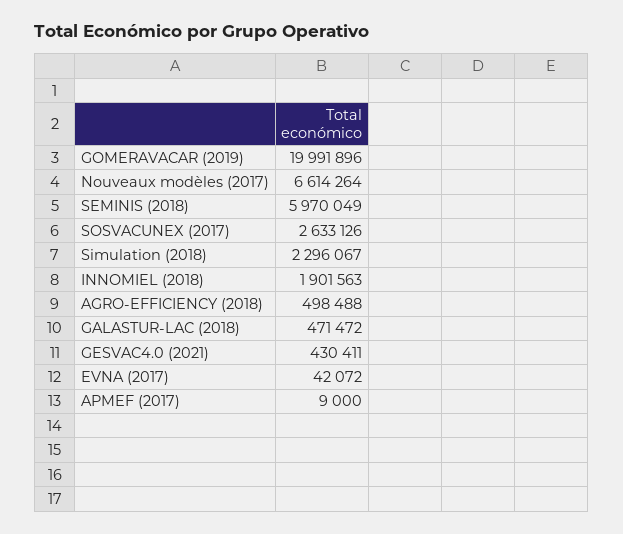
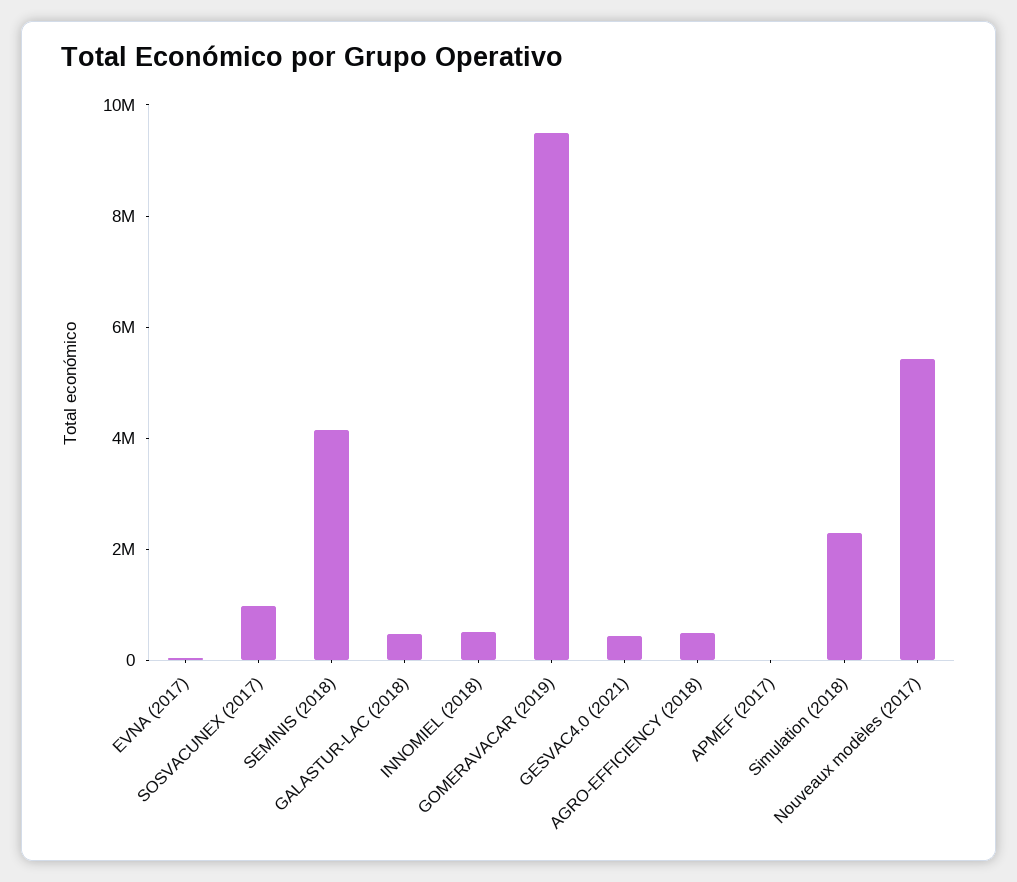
  {
-   "GOMERAVACAR (2019)": 19991896,
+   "GOMERAVACAR (2019)": 9500000,
-   "Nouveaux modèles (2017)": 6614264,
+   "Nouveaux modèles (2017)": 5500000,
-   "SEMINIS (2018)": 5970049,
+   "SEMINIS (2018)": 4000000,
-   "SOSVACUNEX (2017)": 2633126,
+   "SOSVACUNEX (2017)": 1000000,
    "Simulation (2018)": 2296067,
-   "INNOMIEL (2018)": 1901563,
+   "INNOMIEL (2018)": 500000,
    "AGRO-EFFICIENCY (2018)": 498488,
    "GALASTUR-LAC (2018)": 471472,
    "GESVAC4.0 (2021)": 430411,
    "EVNA (2017)": 42072,
    "APMEF (2017)": 9000
  }

